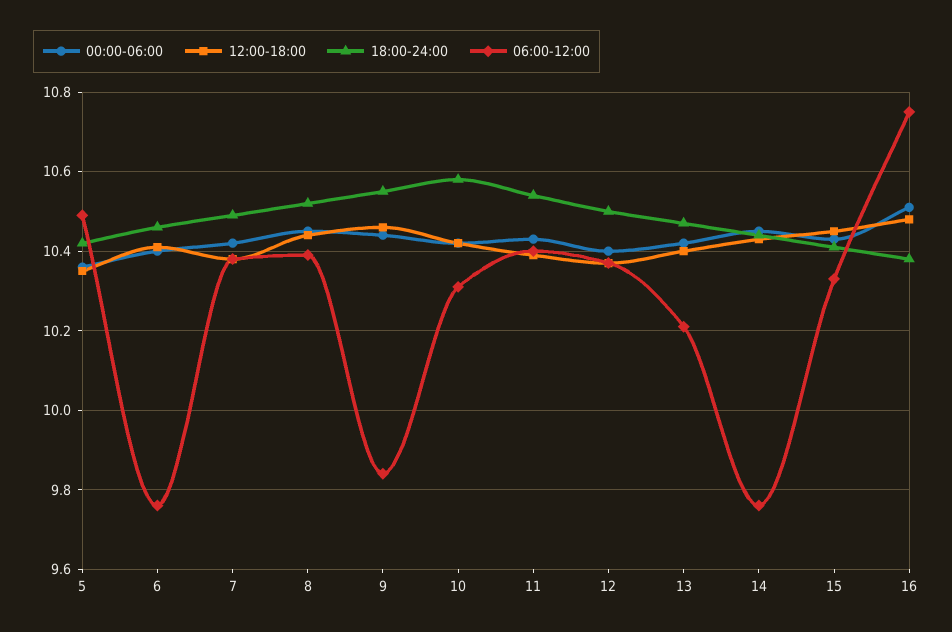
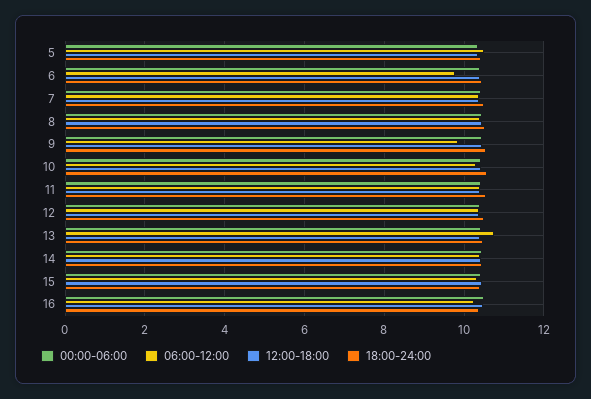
  {
    "00:00-06:00": {
      "5": 10.35,
      "6": 10.4,
      "7": 10.4,
      "8": 10.45,
      "9": 10.45,
      "10": 10.4,
      "11": 10.45,
      "12": 10.4,
      "13": 10.4,
      "14": 10.45,
      "15": 10.45,
      "16": 10.5
    },
    "12:00-18:00": {
      "5": 10.35,
      "6": 10.4,
      "7": 10.4,
      "8": 10.45,
      "9": 10.45,
      "10": 10.4,
      "11": 10.4,
      "12": 10.35,
      "13": 10.4,
      "14": 10.45,
      "15": 10.45,
      "16": 10.5
    },
    "18:00-24:00": {
      "5": 10.4,
      "6": 10.45,
      "7": 10.5,
      "8": 10.5,
      "9": 10.55,
      "10": 10.6,
      "11": 10.55,
      "12": 10.5,
      "13": 10.45,
      "14": 10.45,
      "15": 10.4,
      "16": 10.4
    },
    "06:00-12:00": {
      "5": 10.5,
      "6": 9.75,
      "7": 10.4,
      "8": 10.4,
      "9": 9.85,
      "10": 10.3,
      "11": 10.4,
      "12": 10.35,
-     "13": 10.2,
+     "13": 10.8,
-     "14": 9.75,
+     "14": 10.4,
      "15": 10.35,
-     "16": 10.75
+     "16": 10.2
    }
  }

